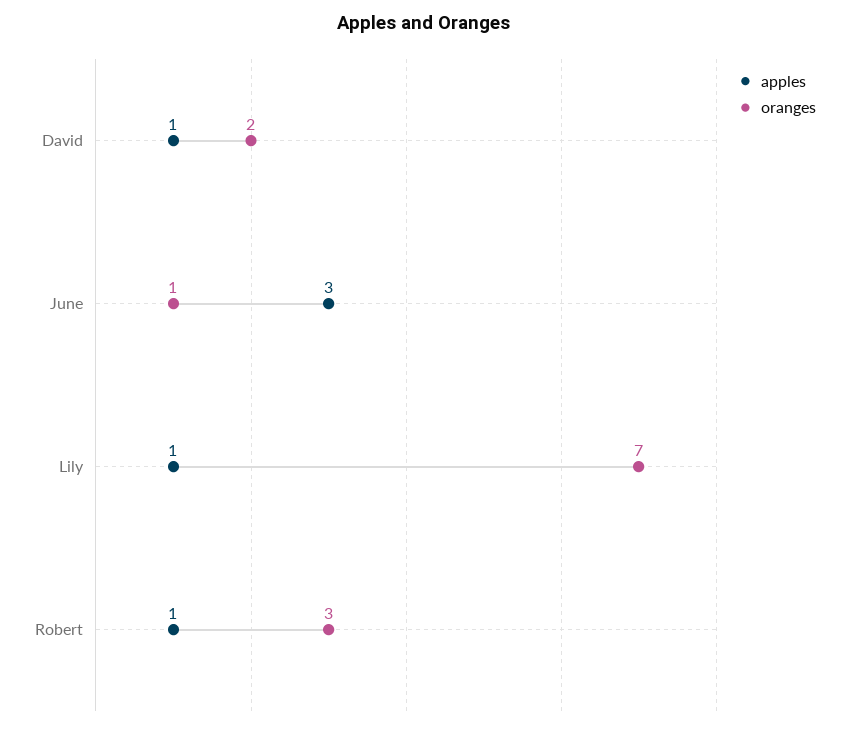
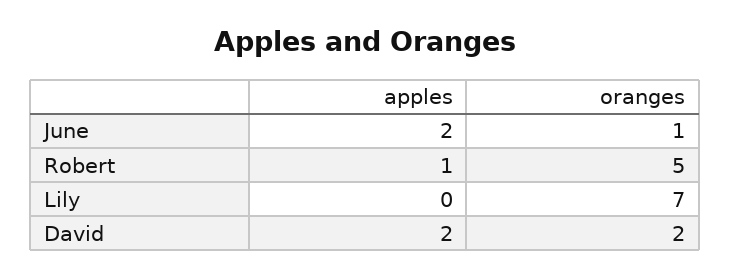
  {
    "apples": {
-     "David": 1,
+     "David": 2,
-     "June": 3,
+     "June": 2,
-     "Lily": 1,
+     "Lily": 0,
      "Robert": 1
    },
    "oranges": {
      "David": 2,
      "June": 1,
      "Lily": 7,
-     "Robert": 3
+     "Robert": 5
    }
  }

